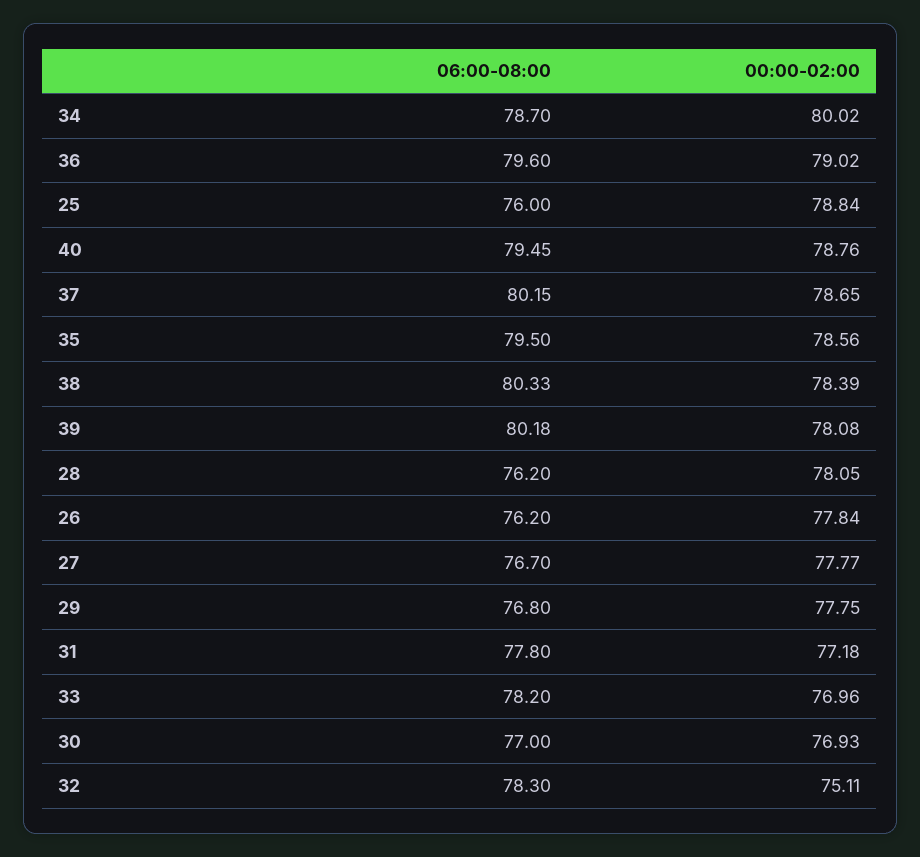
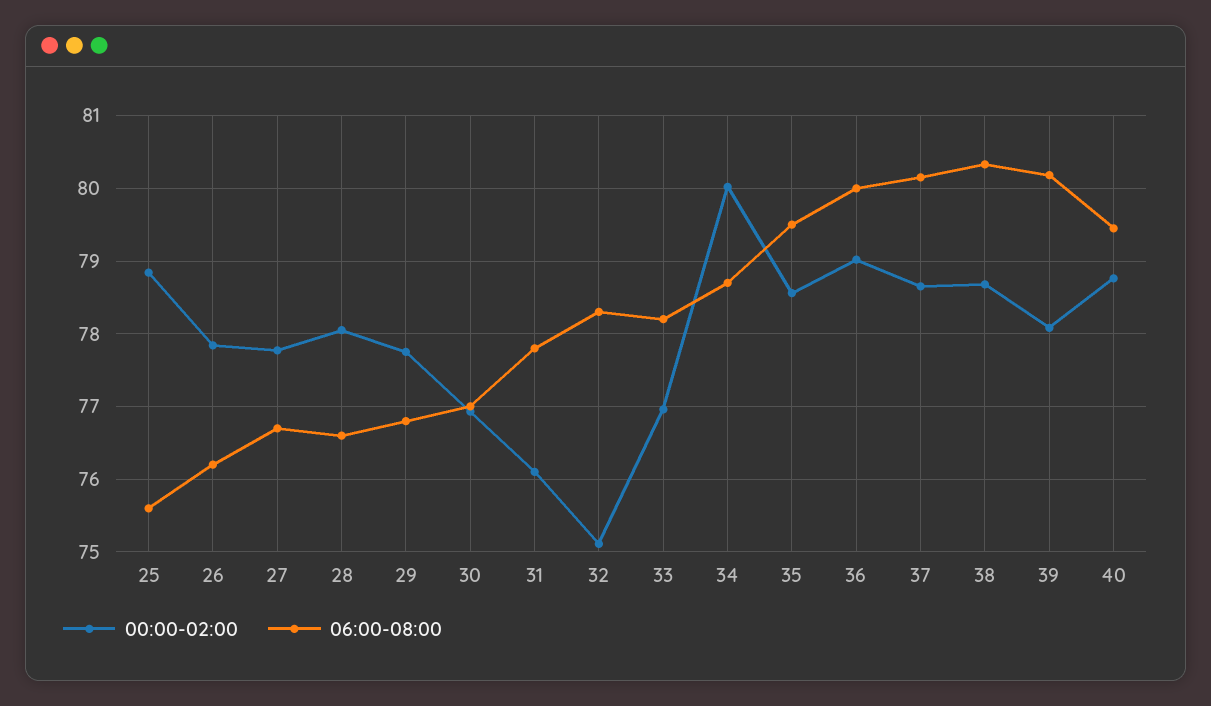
  {
    "06:00-08:00": {
      "34": 78.7,
-     "36": 79.6,
+     "36": 80,
-     "25": 76,
+     "25": 75.6,
      "40": 79.45,
      "37": 80.15,
      "35": 79.5,
      "38": 80.33,
      "39": 80.18,
-     "28": 76.2,
+     "28": 76.6,
      "26": 76.2,
      "27": 76.7,
      "29": 76.8,
      "31": 77.8,
      "33": 78.2,
      "30": 77,
      "32": 78.3
    },
    "00:00-02:00": {
      "34": 80.02,
      "36": 79.02,
      "25": 78.84,
      "40": 78.76,
      "37": 78.65,
      "35": 78.56,
-     "38": 78.39,
+     "38": 78.7,
      "39": 78.08,
      "28": 78.05,
      "26": 77.84,
      "27": 77.77,
      "29": 77.75,
-     "31": 77.18,
+     "31": 76.1,
      "33": 76.96,
      "30": 76.93,
      "32": 75.11
    }
  }

